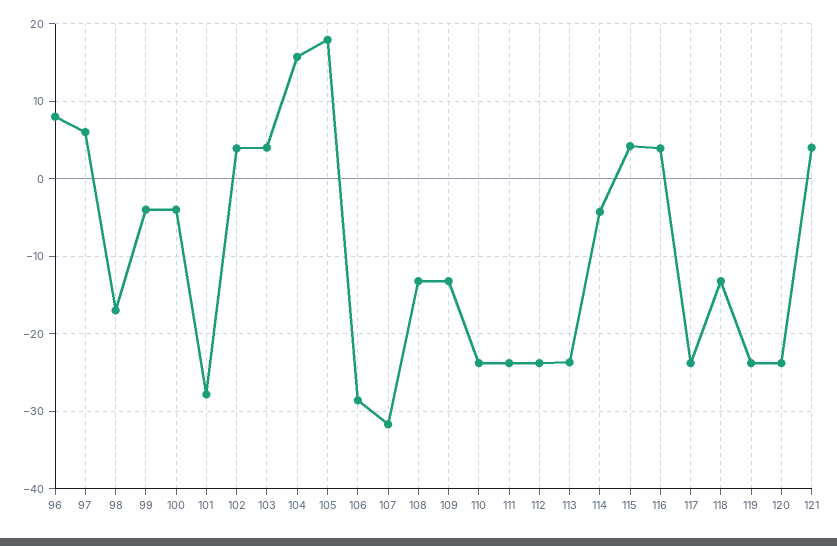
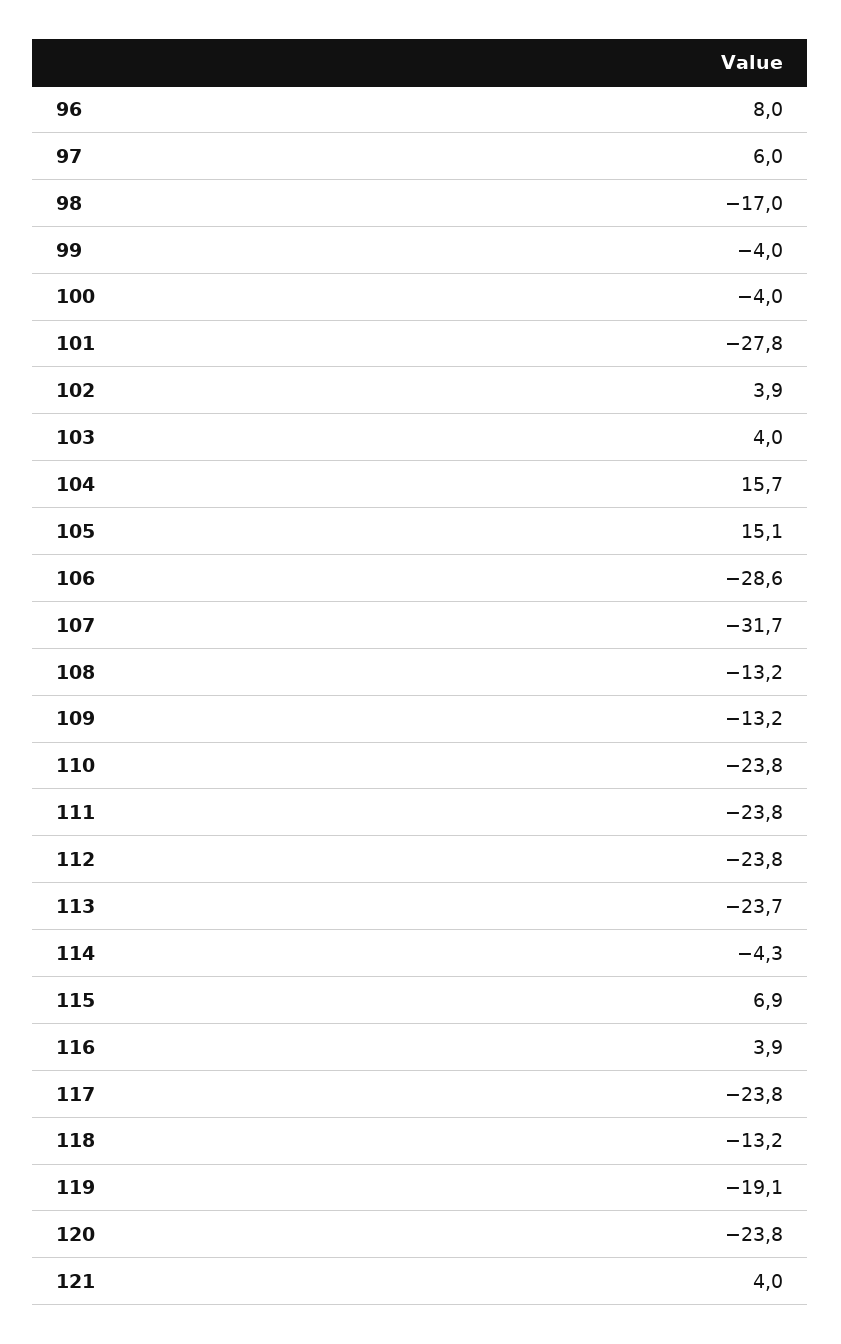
  {
    "96": 8,
    "97": 6,
    "98": -17,
    "99": -4,
    "100": -4,
    "101": -27.8,
    "102": 3.9,
    "103": 4,
    "104": 15.7,
-   "105": 18,
+   "105": 15.1,
    "106": -28.6,
    "107": -31.7,
    "108": -13.2,
    "109": -13.2,
    "110": -23.8,
    "111": -23.8,
    "112": -23.8,
    "113": -23.7,
    "114": -4.3,
-   "115": 4,
+   "115": 6.9,
    "116": 3.9,
    "117": -23.8,
    "118": -13.2,
-   "119": -24,
+   "119": -19.1,
    "120": -23.8,
    "121": 4
  }

